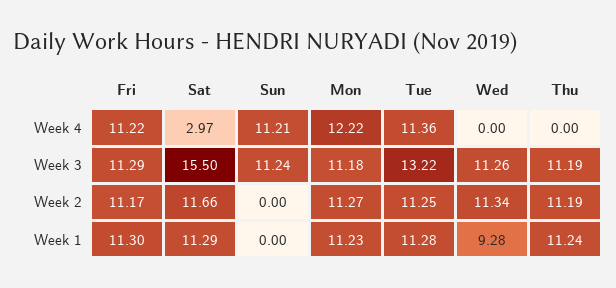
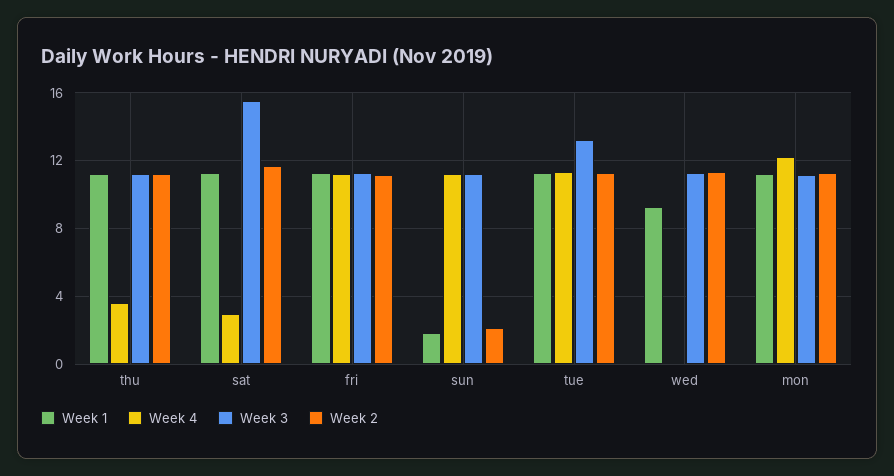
  {
    "Week 4": {
      "Fri": 11.22,
      "Sat": 2.97,
      "Sun": 11.21,
      "Mon": 12.22,
      "Tue": 11.36,
      "Wed": 0,
-     "Thu": 0
+     "Thu": 3.5
    },
    "Week 3": {
      "Fri": 11.29,
      "Sat": 15.5,
      "Sun": 11.24,
      "Mon": 11.18,
      "Tue": 13.22,
      "Wed": 11.26,
      "Thu": 11.19
    },
    "Week 2": {
      "Fri": 11.17,
      "Sat": 11.66,
-     "Sun": 0,
+     "Sun": 2,
      "Mon": 11.27,
      "Tue": 11.25,
      "Wed": 11.34,
      "Thu": 11.19
    },
    "Week 1": {
      "Fri": 11.3,
      "Sat": 11.29,
-     "Sun": 0,
+     "Sun": 2,
      "Mon": 11.23,
      "Tue": 11.28,
      "Wed": 9.28,
      "Thu": 11.24
    }
  }

